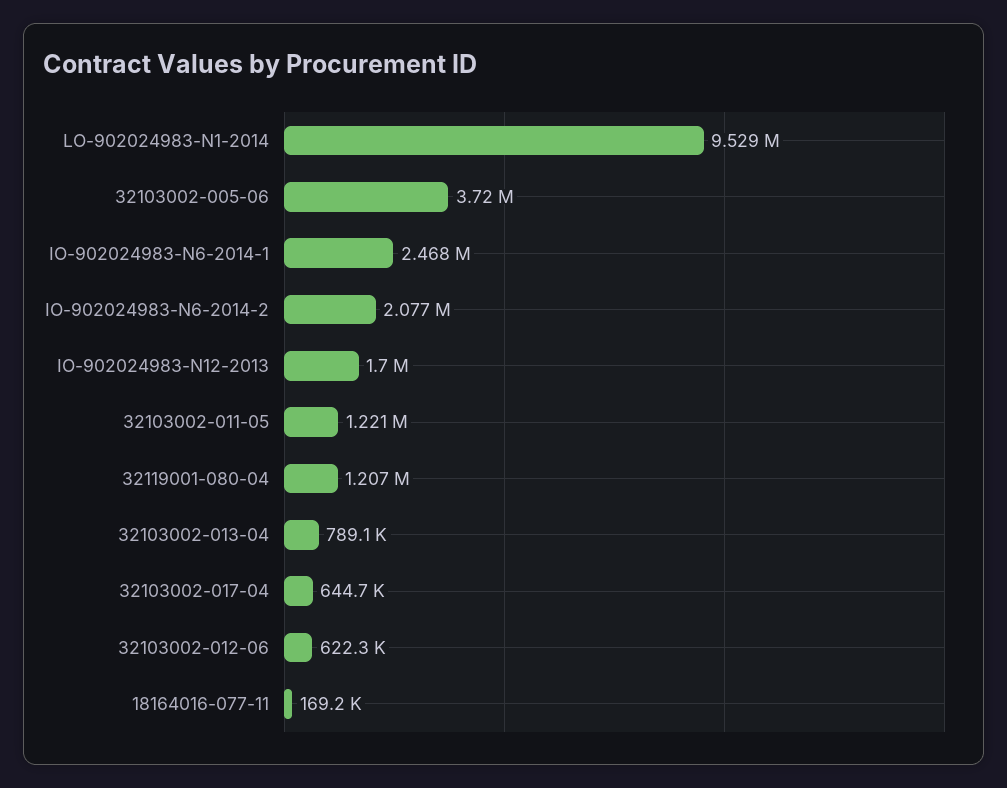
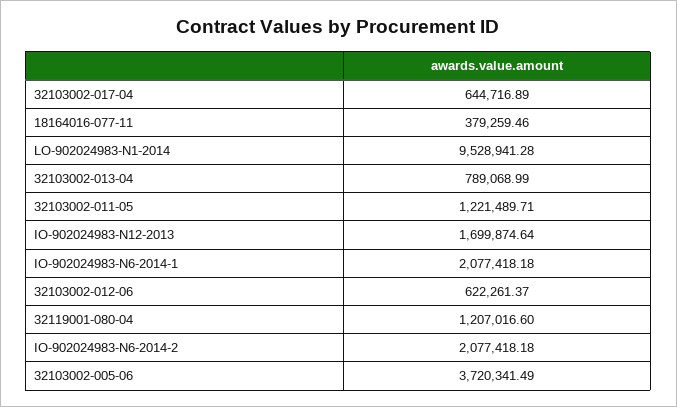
  {
    "LO-902024983-N1-2014": 9528941.28,
    "32103002-005-06": 3720341.49,
-   "IO-902024983-N6-2014-1": 2468000,
+   "IO-902024983-N6-2014-1": 2077418.18,
    "IO-902024983-N6-2014-2": 2077418.18,
    "IO-902024983-N12-2013": 1699874.64,
    "32103002-011-05": 1221489.71,
    "32119001-080-04": 1207016.6,
    "32103002-013-04": 789068.99,
    "32103002-017-04": 644716.89,
    "32103002-012-06": 622261.37,
-   "18164016-077-11": 169200
+   "18164016-077-11": 379259.46
  }

